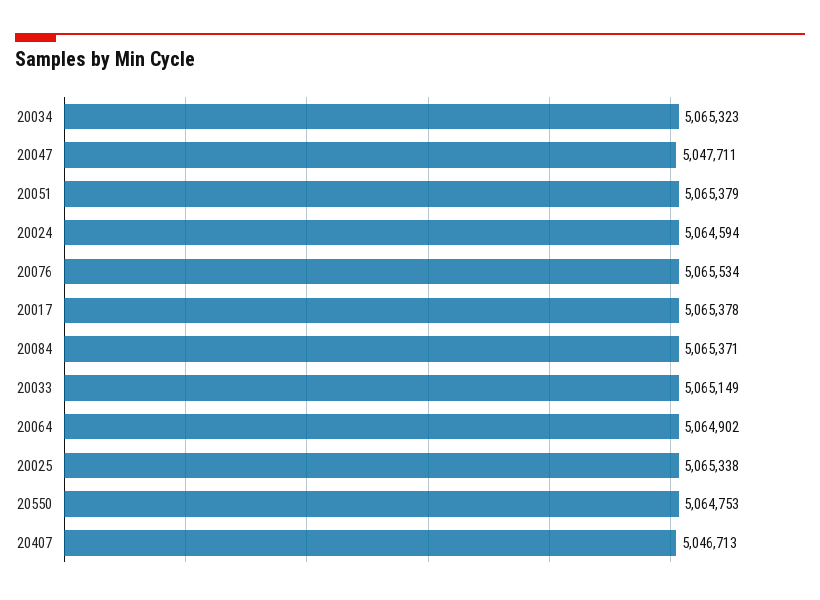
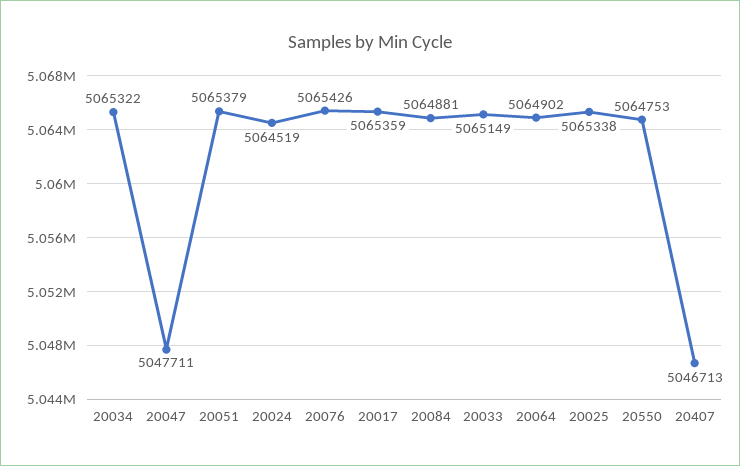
  {
-   "20034": 5065323,
+   "20034": 5065322,
    "20047": 5047711,
    "20051": 5065379,
-   "20024": 5064594,
+   "20024": 5064519,
-   "20076": 5065534,
+   "20076": 5065426,
-   "20017": 5065378,
+   "20017": 5065359,
-   "20084": 5065371,
+   "20084": 5064881,
    "20033": 5065149,
    "20064": 5064902,
    "20025": 5065338,
    "20550": 5064753,
    "20407": 5046713
  }

